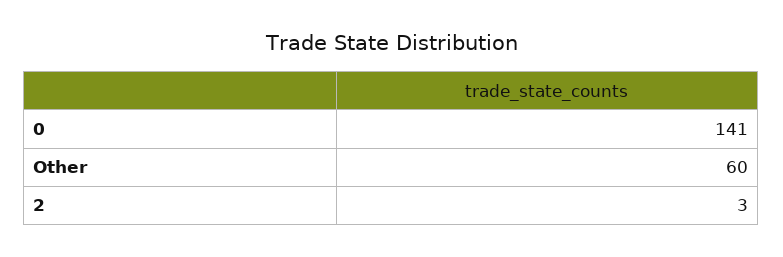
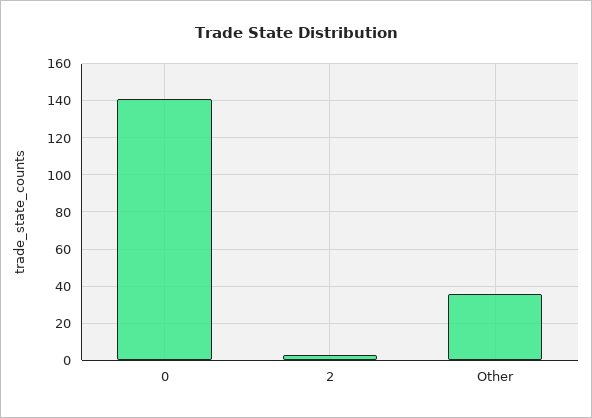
  {
    "0": 141,
-   "Other": 60,
+   "Other": 35,
    "2": 3
  }

